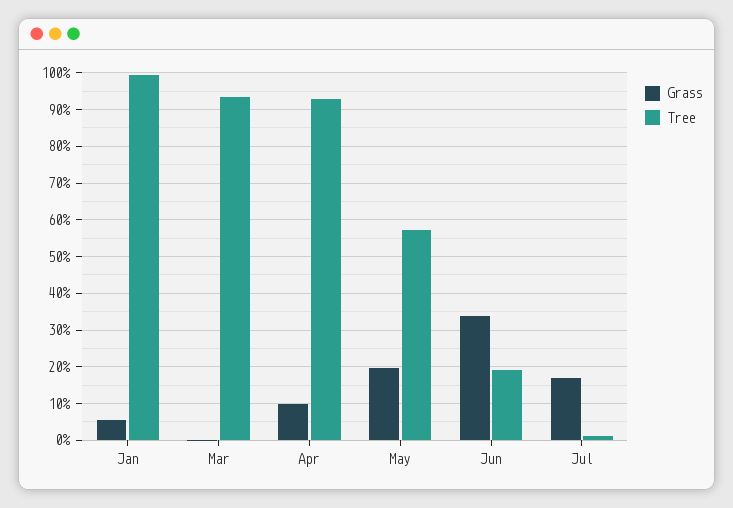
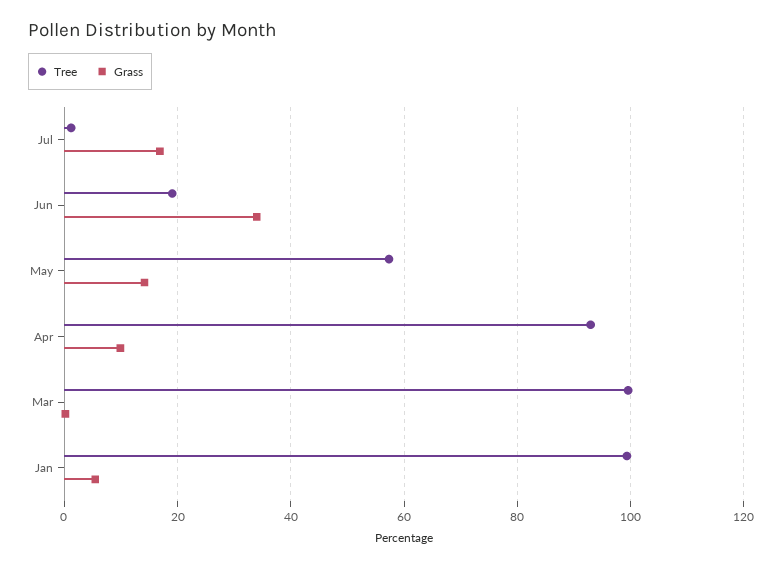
  {
    "Grass": {
      "Jan": 6,
      "Mar": 0,
      "Apr": 10,
-     "May": 20,
+     "May": 14,
      "Jun": 34,
      "Jul": 16
    },
    "Tree": {
      "Jan": 100,
-     "Mar": 94,
+     "Mar": 100,
      "Apr": 92,
      "May": 58,
      "Jun": 20,
      "Jul": 2
    }
  }

